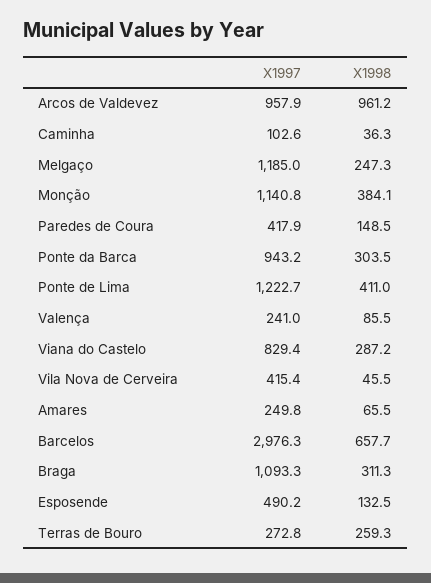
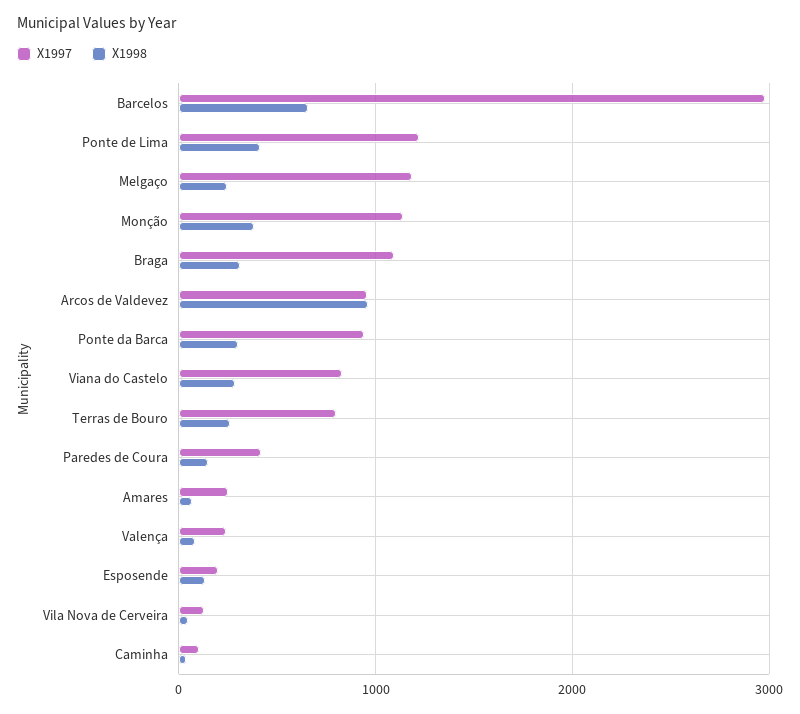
  {
    "X1997": {
      "Arcos de Valdevez": 957.9,
      "Caminha": 102.6,
      "Melgaço": 1185,
      "Monção": 1140.8,
      "Paredes de Coura": 417.9,
      "Ponte da Barca": 943.2,
      "Ponte de Lima": 1222.7,
      "Valença": 241,
      "Viana do Castelo": 829.4,
-     "Vila Nova de Cerveira": 415.4,
+     "Vila Nova de Cerveira": 100,
      "Amares": 249.8,
      "Barcelos": 2976.3,
      "Braga": 1093.3,
-     "Esposende": 490.2,
+     "Esposende": 200,
-     "Terras de Bouro": 272.8
+     "Terras de Bouro": 800
    },
    "X1998": {
      "Arcos de Valdevez": 961.2,
      "Caminha": 36.3,
      "Melgaço": 247.3,
      "Monção": 384.1,
      "Paredes de Coura": 148.5,
      "Ponte da Barca": 303.5,
      "Ponte de Lima": 411,
      "Valença": 85.5,
      "Viana do Castelo": 287.2,
      "Vila Nova de Cerveira": 45.5,
      "Amares": 65.5,
      "Barcelos": 657.7,
      "Braga": 311.3,
      "Esposende": 132.5,
      "Terras de Bouro": 259.3
    }
  }

